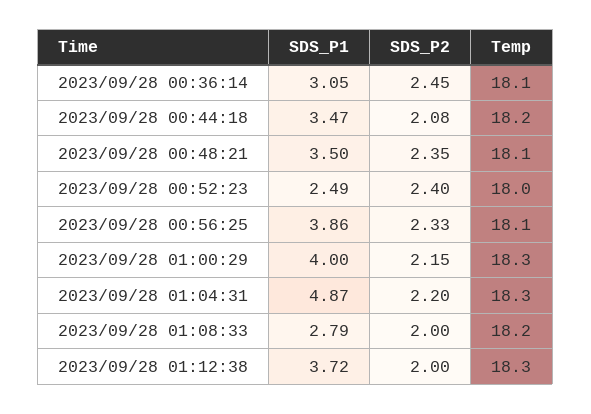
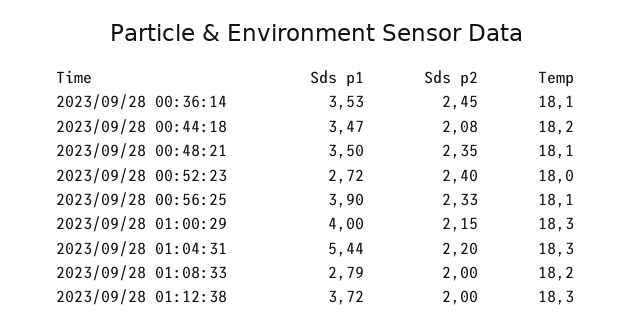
  {
    "SDS_P1": {
-     "2023/09/28 00:36:14": 3.05,
+     "2023/09/28 00:36:14": 3.53,
      "2023/09/28 00:44:18": 3.47,
      "2023/09/28 00:48:21": 3.5,
-     "2023/09/28 00:52:23": 2.49,
+     "2023/09/28 00:52:23": 2.72,
-     "2023/09/28 00:56:25": 3.86,
+     "2023/09/28 00:56:25": 3.9,
      "2023/09/28 01:00:29": 4,
-     "2023/09/28 01:04:31": 4.87,
+     "2023/09/28 01:04:31": 5.44,
      "2023/09/28 01:08:33": 2.79,
      "2023/09/28 01:12:38": 3.72
    },
    "SDS_P2": {
      "2023/09/28 00:36:14": 2.45,
      "2023/09/28 00:44:18": 2.08,
      "2023/09/28 00:48:21": 2.35,
      "2023/09/28 00:52:23": 2.4,
      "2023/09/28 00:56:25": 2.33,
      "2023/09/28 01:00:29": 2.15,
      "2023/09/28 01:04:31": 2.2,
      "2023/09/28 01:08:33": 2,
      "2023/09/28 01:12:38": 2
    },
    "Temp": {
      "2023/09/28 00:36:14": 18.1,
      "2023/09/28 00:44:18": 18.2,
      "2023/09/28 00:48:21": 18.1,
      "2023/09/28 00:52:23": 18,
      "2023/09/28 00:56:25": 18.1,
      "2023/09/28 01:00:29": 18.3,
      "2023/09/28 01:04:31": 18.3,
      "2023/09/28 01:08:33": 18.2,
      "2023/09/28 01:12:38": 18.3
    }
  }

